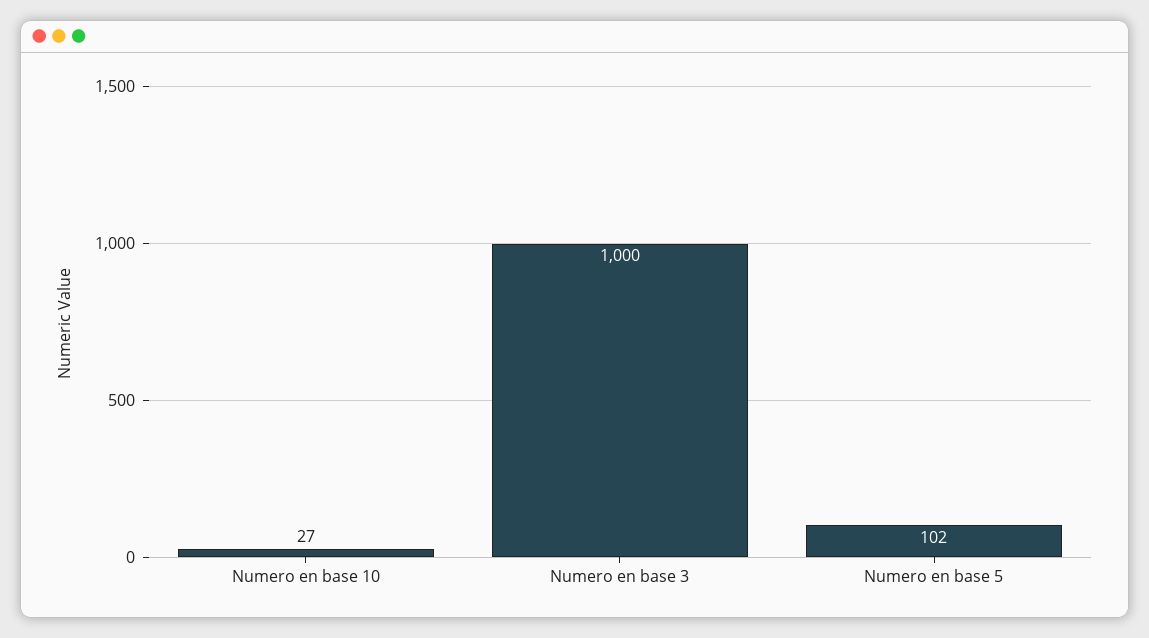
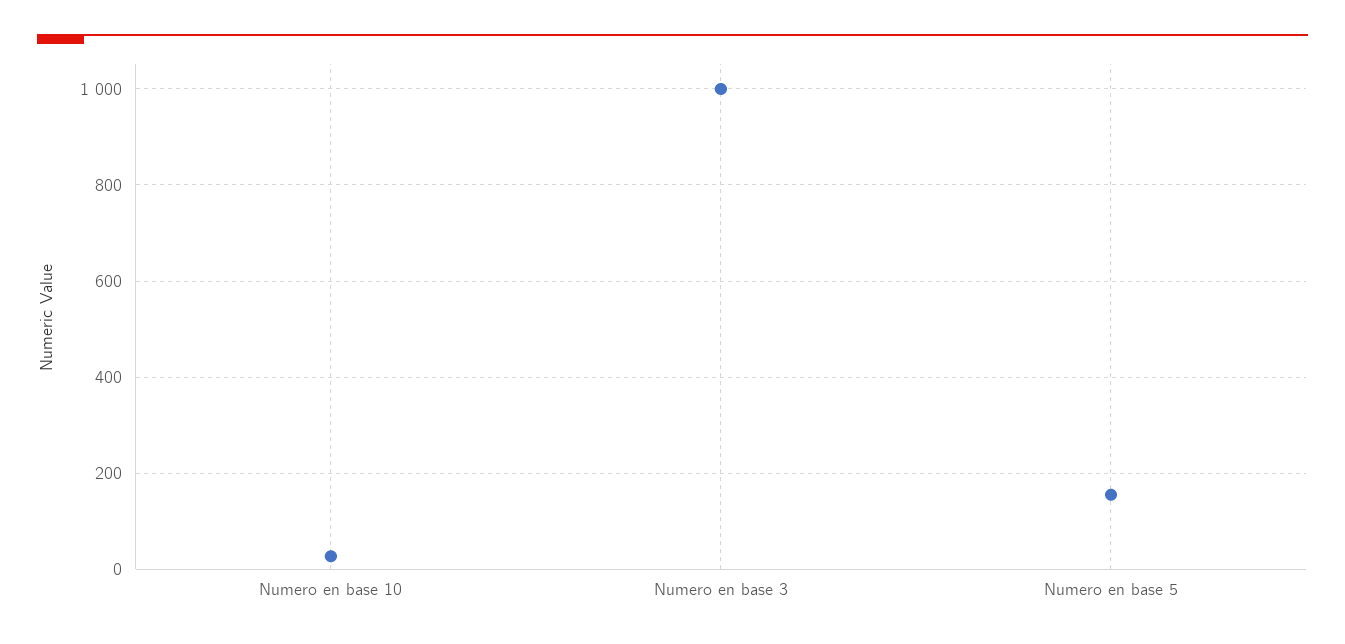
  {
    "Numero en base 10": 27,
    "Numero en base 3": 1000,
-   "Numero en base 5": 102
+   "Numero en base 5": 160
  }

